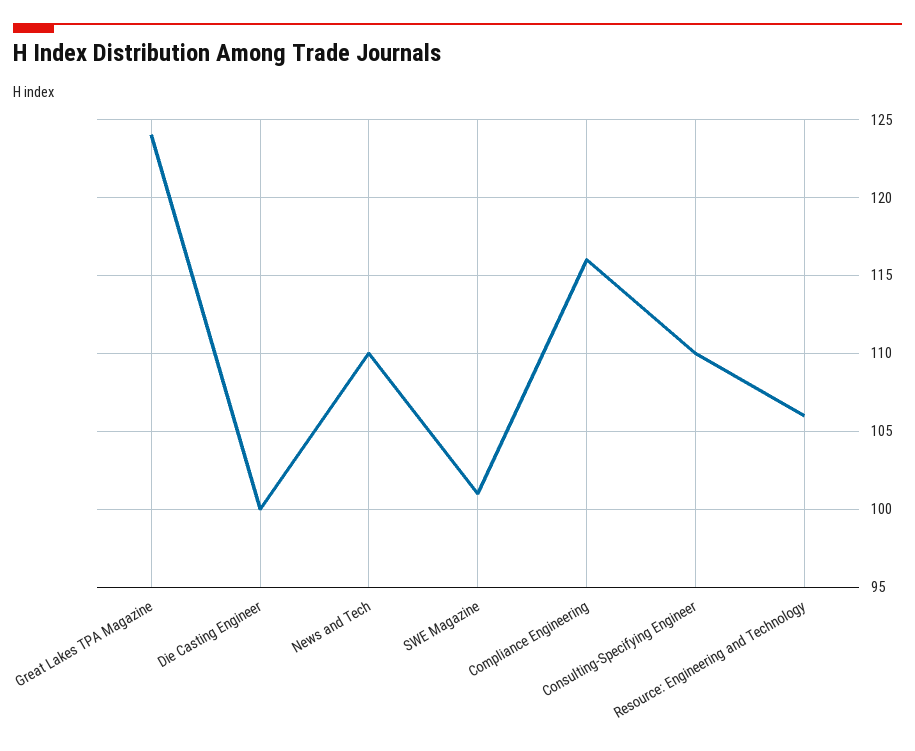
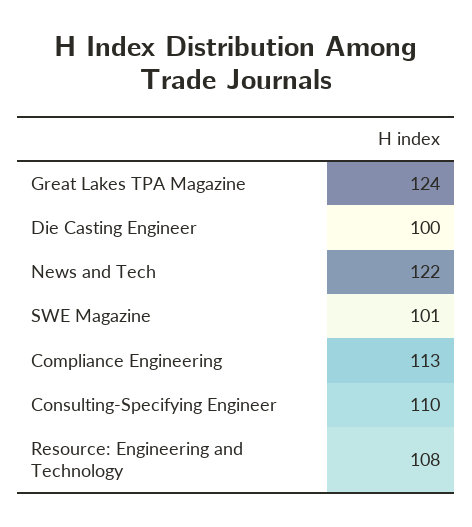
  {
    "Great Lakes TPA Magazine": 124,
    "Die Casting Engineer": 100,
-   "News and Tech": 110,
+   "News and Tech": 122,
    "SWE Magazine": 101,
-   "Compliance Engineering": 116,
+   "Compliance Engineering": 113,
    "Consulting-Specifying Engineer": 110,
-   "Resource: Engineering and Technology": 106
+   "Resource: Engineering and Technology": 108
  }

